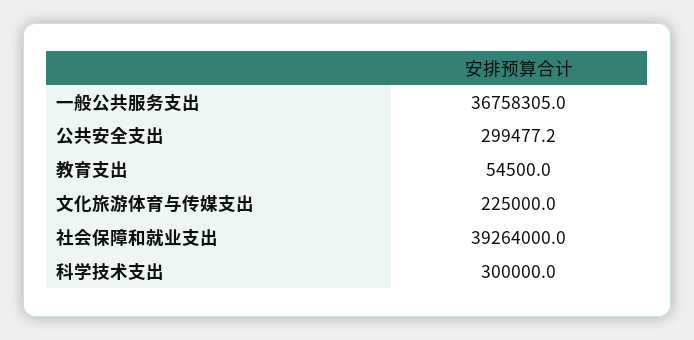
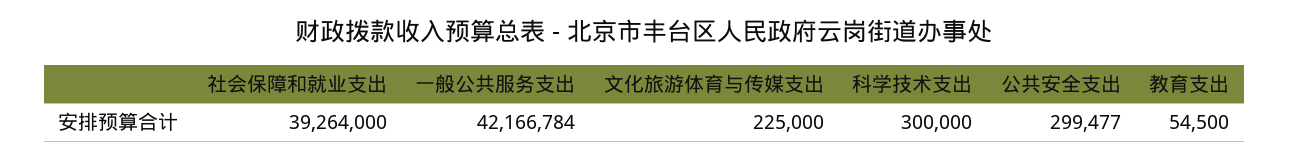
  {
-   "一般公共服务支出": 36758305,
+   "一般公共服务支出": 42166784,
    "公共安全支出": 299477.2,
    "教育支出": 54500,
    "文化旅游体育与传媒支出": 225000,
    "社会保障和就业支出": 39264000,
    "科学技术支出": 300000
  }

